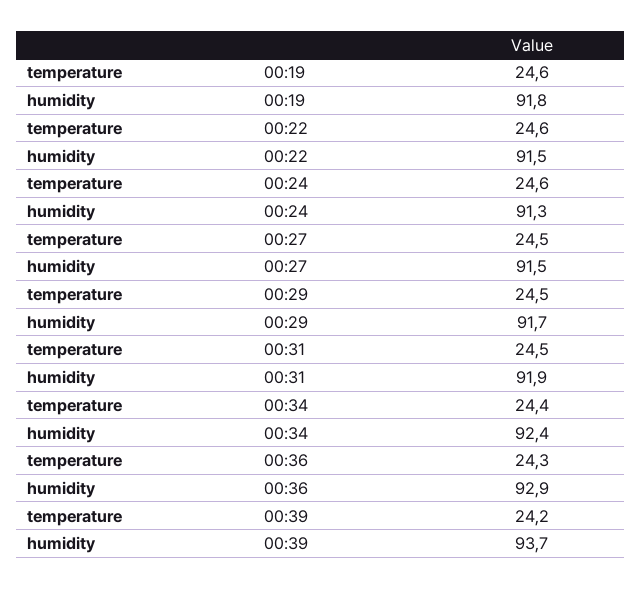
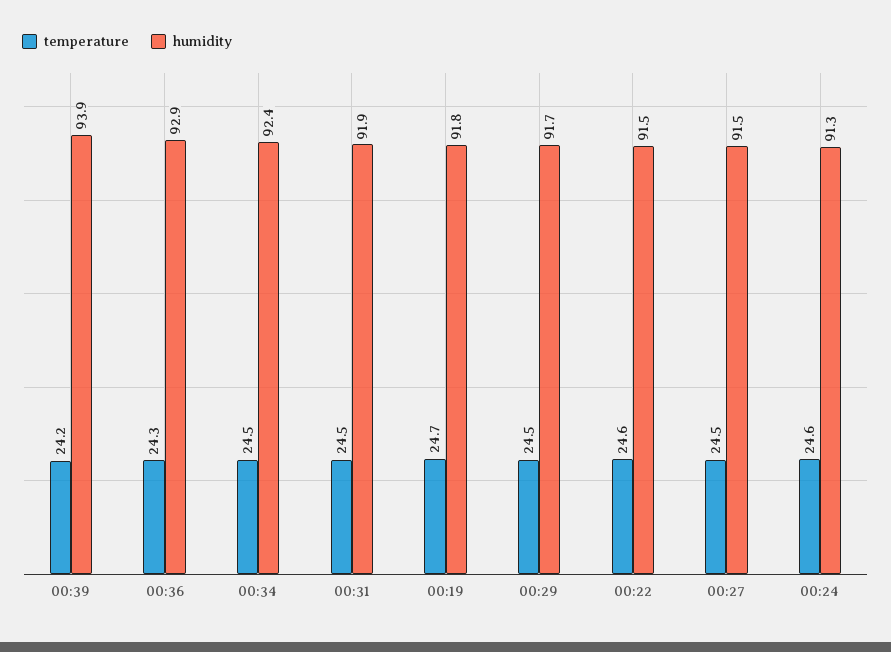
  {
    "temperature": {
-     "00:19": 24.6,
+     "00:19": 24.7,
      "00:22": 24.6,
      "00:24": 24.6,
      "00:27": 24.5,
      "00:29": 24.5,
      "00:31": 24.5,
-     "00:34": 24.4,
+     "00:34": 24.5,
      "00:36": 24.3,
      "00:39": 24.2
    },
    "humidity": {
      "00:19": 91.8,
      "00:22": 91.5,
      "00:24": 91.3,
      "00:27": 91.5,
      "00:29": 91.7,
      "00:31": 91.9,
      "00:34": 92.4,
      "00:36": 92.9,
-     "00:39": 93.7
+     "00:39": 93.9
    }
  }

